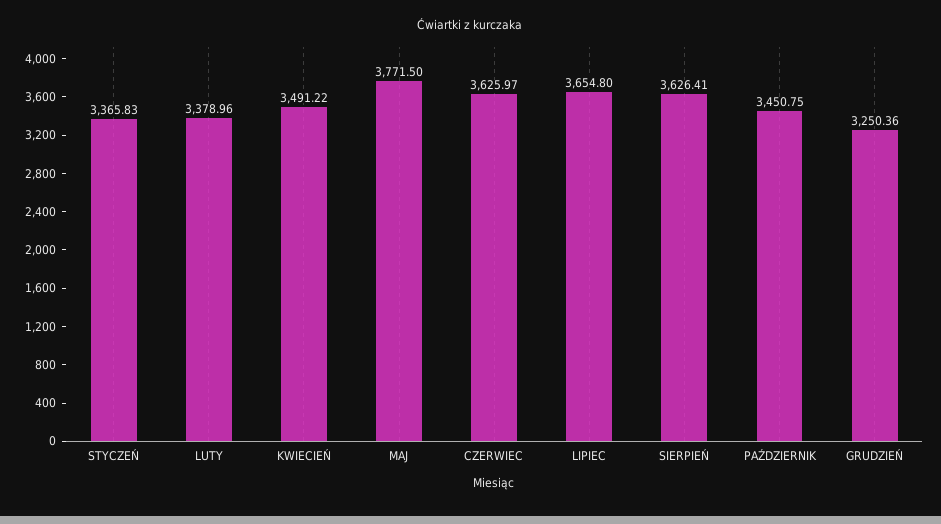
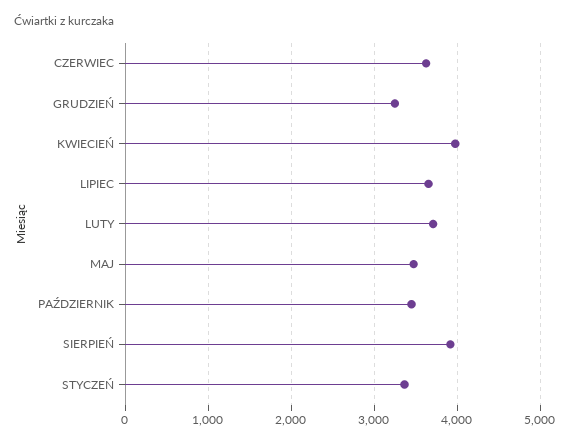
  {
    "STYCZEŃ": 3365.83,
-   "LUTY": 3378.96,
+   "LUTY": 3700,
-   "KWIECIEŃ": 3491.22,
+   "KWIECIEŃ": 4000,
-   "MAJ": 3771.5,
+   "MAJ": 3500,
    "CZERWIEC": 3625.97,
    "LIPIEC": 3654.8,
-   "SIERPIEŃ": 3626.41,
+   "SIERPIEŃ": 3900,
    "PAŹDZIERNIK": 3450.75,
    "GRUDZIEŃ": 3250.36
  }

